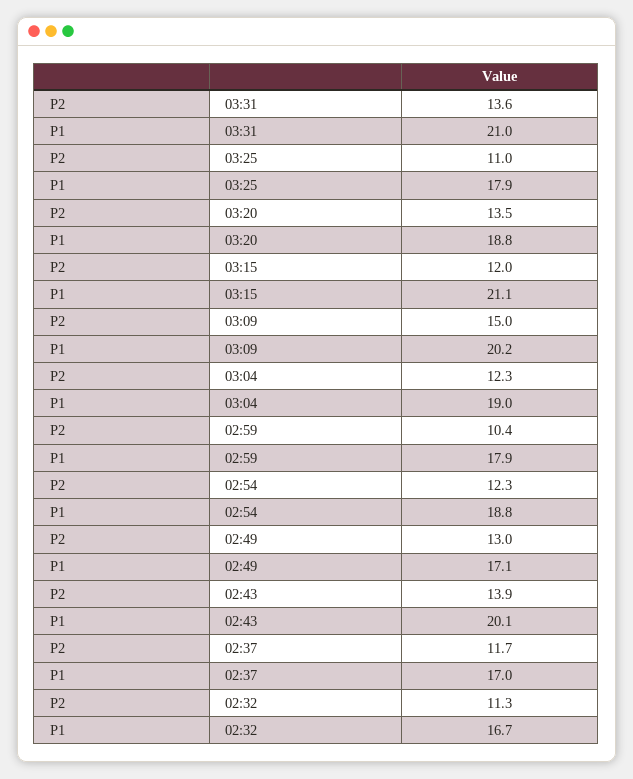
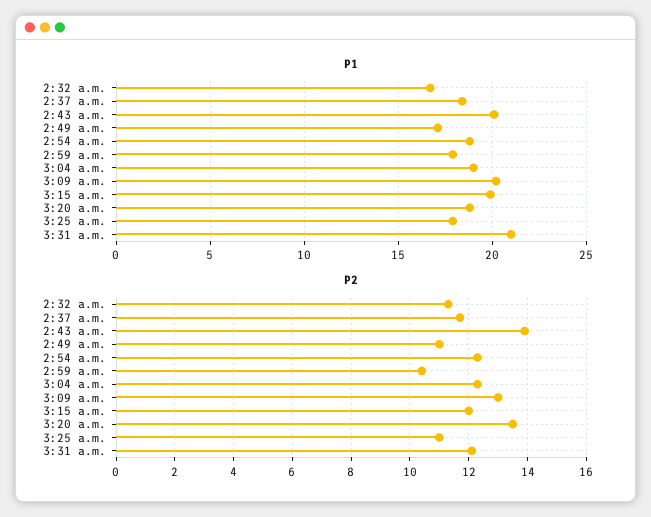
  {
    "P2": {
-     "03:31": 13.6,
+     "03:31": 12,
      "03:25": 11,
      "03:20": 13.5,
      "03:15": 12,
-     "03:09": 15,
+     "03:09": 13,
      "03:04": 12.3,
      "02:59": 10.4,
      "02:54": 12.3,
-     "02:49": 13,
+     "02:49": 11,
      "02:43": 13.9,
      "02:37": 11.7,
      "02:32": 11.3
    },
    "P1": {
      "03:31": 21,
      "03:25": 17.9,
      "03:20": 18.8,
-     "03:15": 21.1,
+     "03:15": 20,
      "03:09": 20.2,
      "03:04": 19,
      "02:59": 17.9,
      "02:54": 18.8,
      "02:49": 17.1,
      "02:43": 20.1,
-     "02:37": 17,
+     "02:37": 18.5,
      "02:32": 16.7
    }
  }

